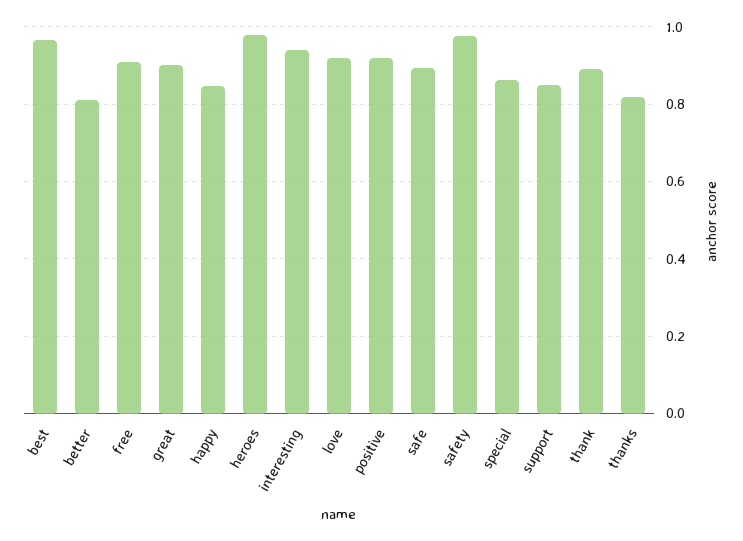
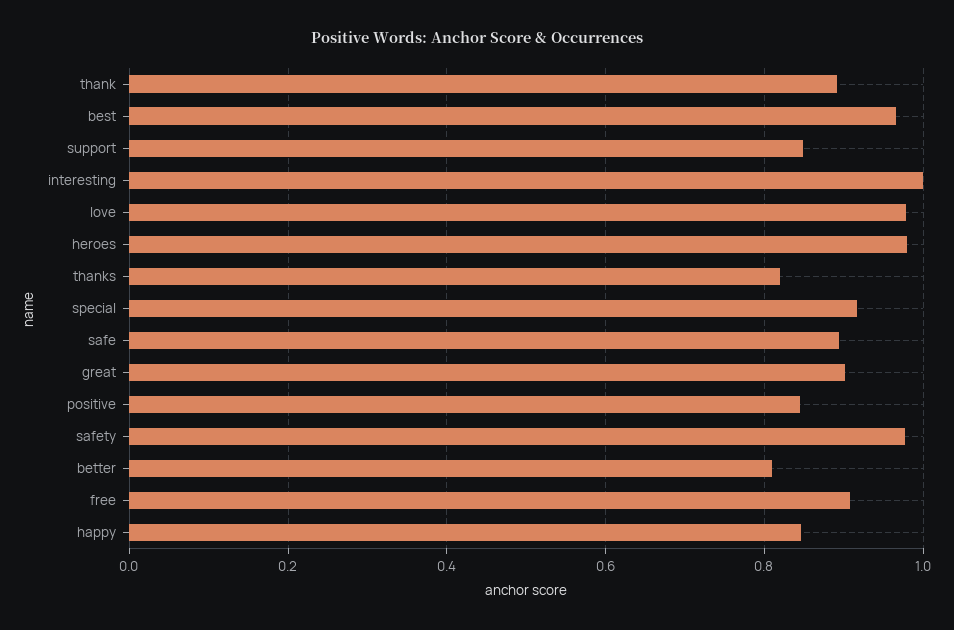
  {
    "best": 0.96,
    "better": 0.82,
    "free": 0.9,
    "great": 0.9,
    "happy": 0.84,
    "heroes": 0.98,
-   "interesting": 0.94,
+   "interesting": 1,
-   "love": 0.92,
+   "love": 0.98,
-   "positive": 0.92,
+   "positive": 0.84,
    "safe": 0.9,
    "safety": 0.98,
-   "special": 0.86,
+   "special": 0.92,
    "support": 0.84,
    "thank": 0.9,
    "thanks": 0.82
  }

